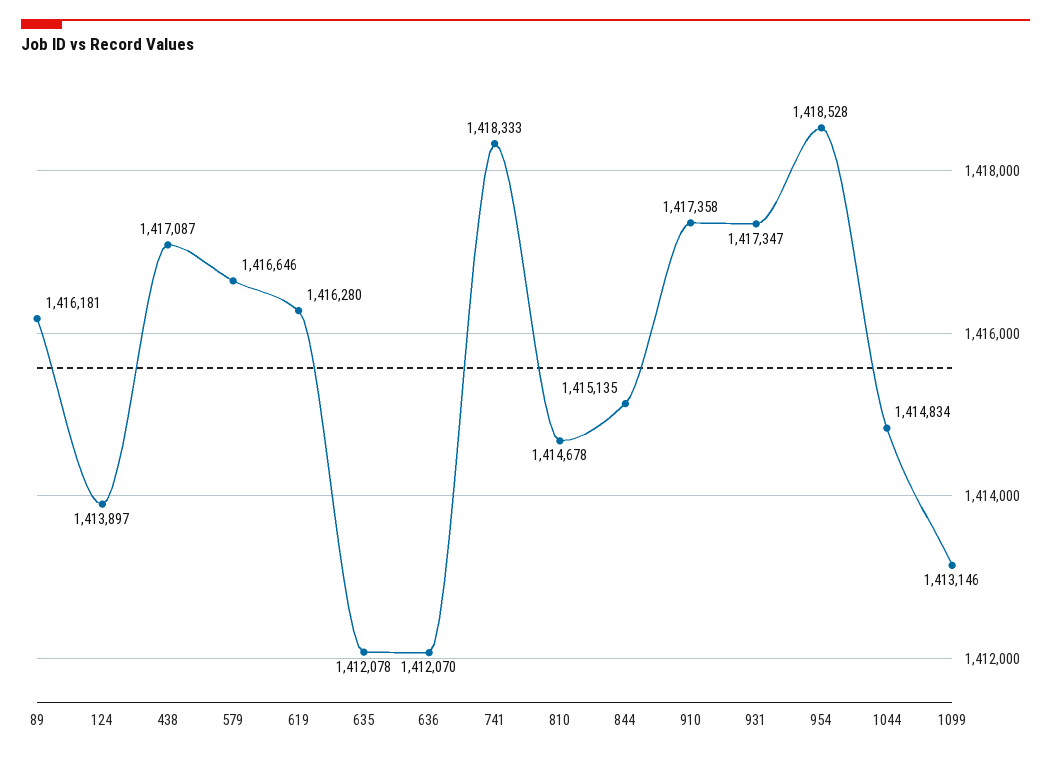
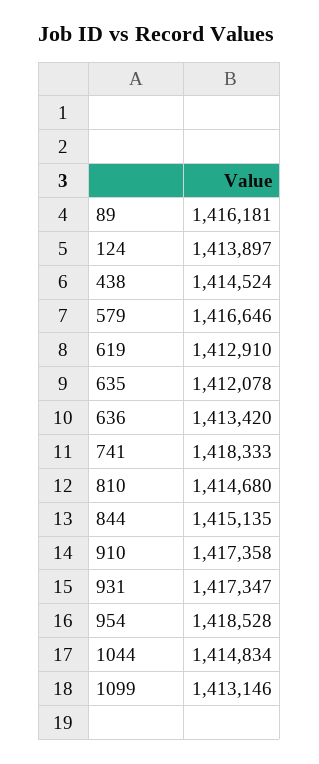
  {
    "89": 1416181,
    "124": 1413897,
-   "438": 1417087,
+   "438": 1414524,
    "579": 1416646,
-   "619": 1416280,
+   "619": 1412910,
    "635": 1412078,
-   "636": 1412070,
+   "636": 1413420,
    "741": 1418333,
-   "810": 1414678,
+   "810": 1414680,
    "844": 1415135,
    "910": 1417358,
    "931": 1417347,
    "954": 1418528,
    "1044": 1414834,
    "1099": 1413146
  }

